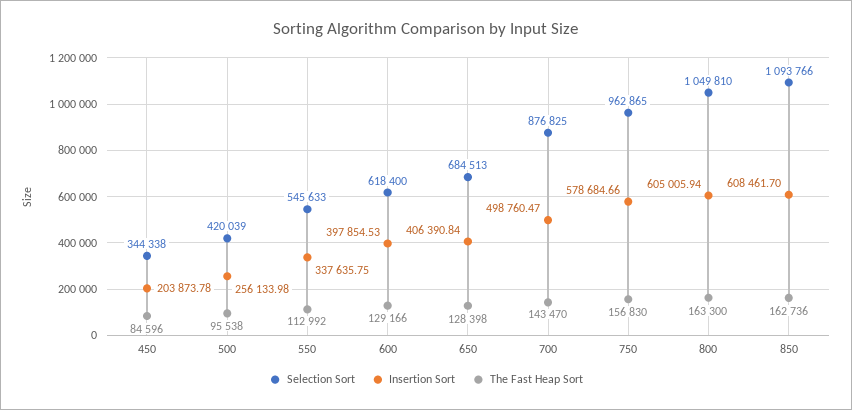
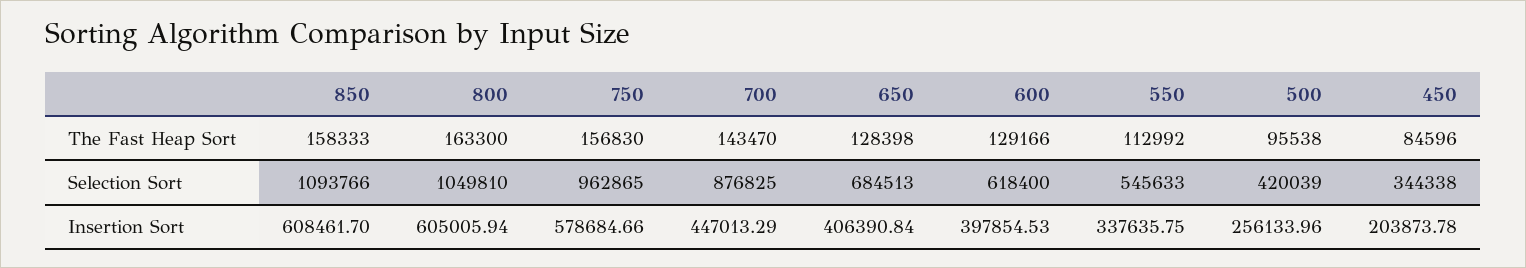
  {
    "Selection Sort": {
      "450": 344338,
      "500": 420039,
      "550": 545633,
      "600": 618400,
      "650": 684513,
      "700": 876825,
      "750": 962865,
      "800": 1049810,
      "850": 1093766
    },
    "Insertion Sort": {
      "450": 203873.78,
-     "500": 256133.98,
+     "500": 256133.96,
      "550": 337635.75,
      "600": 397854.53,
      "650": 406390.84,
-     "700": 498760.47,
+     "700": 447013.29,
      "750": 578684.66,
      "800": 605005.94,
      "850": 608461.7
    },
    "The Fast Heap Sort": {
      "450": 84596,
      "500": 95538,
      "550": 112992,
      "600": 129166,
      "650": 128398,
      "700": 143470,
      "750": 156830,
      "800": 163300,
-     "850": 162736
+     "850": 158333
    }
  }

